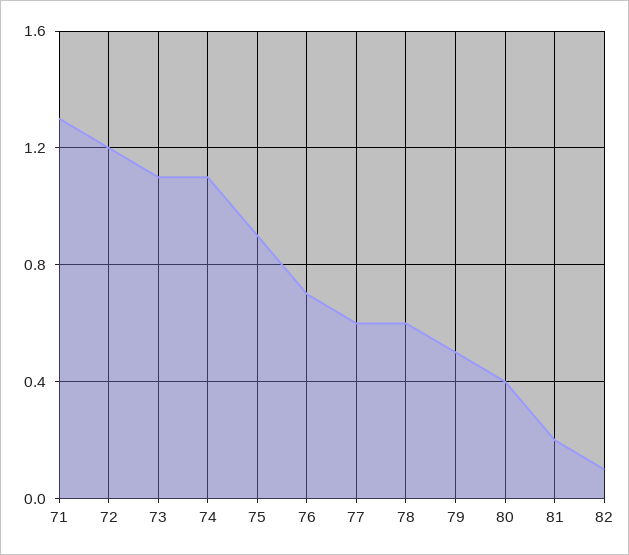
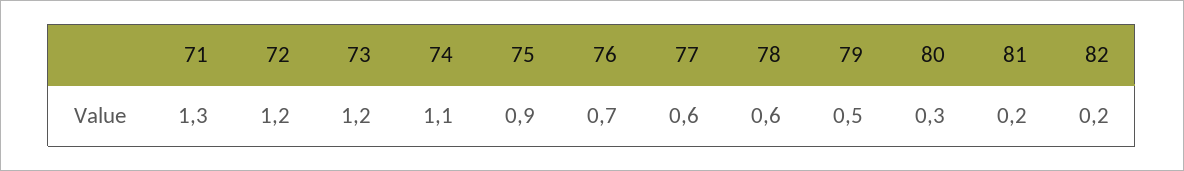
  {
    "71": 1.3,
    "72": 1.2,
-   "73": 1.1,
+   "73": 1.2,
    "74": 1.1,
    "75": 0.9,
    "76": 0.7,
    "77": 0.6,
    "78": 0.6,
    "79": 0.5,
-   "80": 0.4,
+   "80": 0.3,
    "81": 0.2,
-   "82": 0.1
+   "82": 0.2
  }

